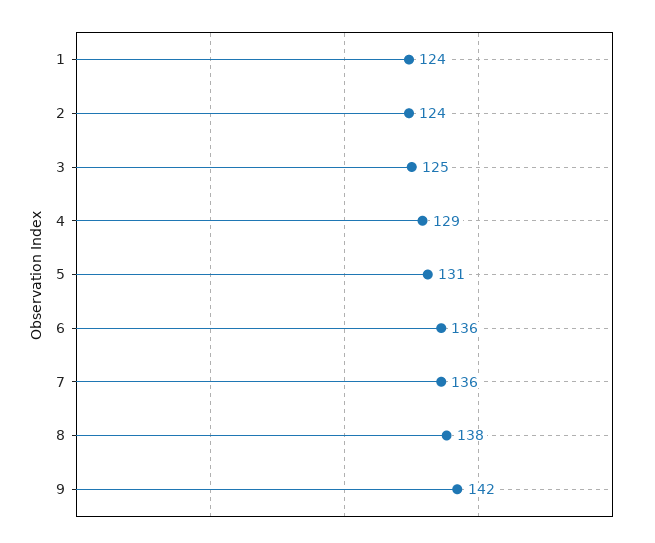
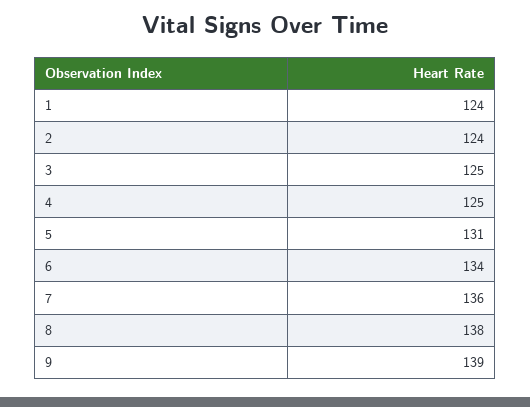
  {
    "1": 124,
    "2": 124,
    "3": 125,
-   "4": 129,
+   "4": 125,
    "5": 131,
-   "6": 136,
+   "6": 134,
    "7": 136,
    "8": 138,
-   "9": 142
+   "9": 139
  }

